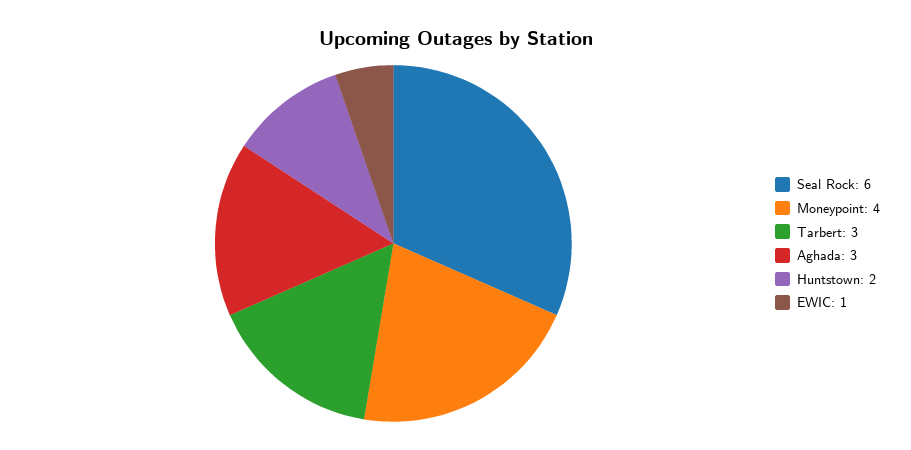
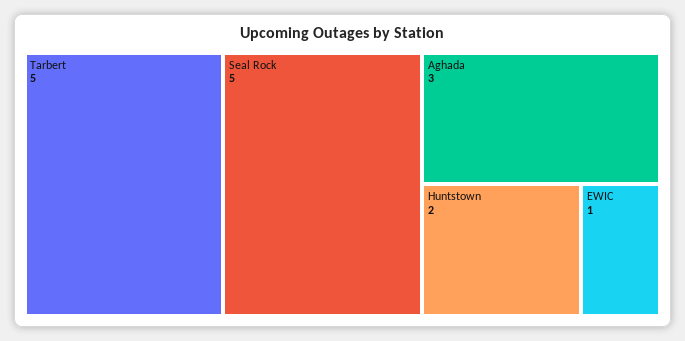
  {
-   "Seal Rock": 6,
+   "Seal Rock": 5,
-   "Moneypoint": 4,
-   "Tarbert": 3,
+   "Tarbert": 5,
    "Aghada": 3,
    "Huntstown": 2,
    "EWIC": 1
  }

